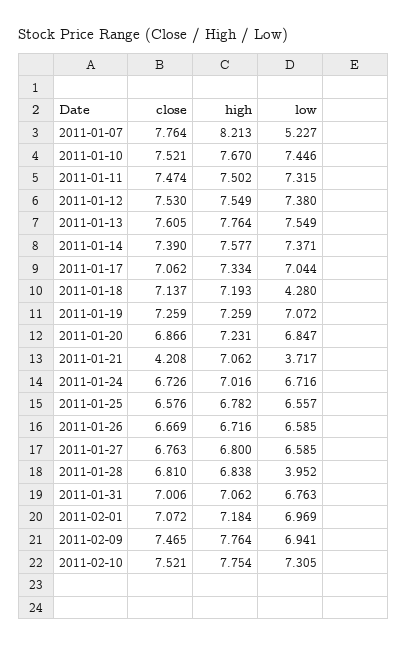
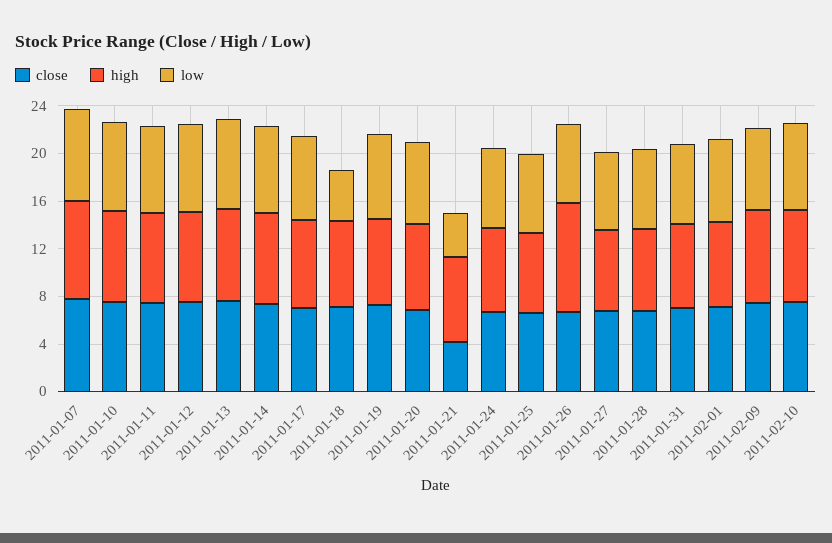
  {
    "close": {
      "2011-01-07": 7.764,
      "2011-01-10": 7.521,
      "2011-01-11": 7.474,
      "2011-01-12": 7.53,
      "2011-01-13": 7.605,
      "2011-01-14": 7.39,
      "2011-01-17": 7.062,
      "2011-01-18": 7.137,
      "2011-01-19": 7.259,
      "2011-01-20": 6.866,
      "2011-01-21": 4.208,
      "2011-01-24": 6.726,
      "2011-01-25": 6.576,
      "2011-01-26": 6.669,
      "2011-01-27": 6.763,
      "2011-01-28": 6.81,
      "2011-01-31": 7.006,
      "2011-02-01": 7.072,
      "2011-02-09": 7.465,
      "2011-02-10": 7.521
    },
    "high": {
      "2011-01-07": 8.213,
      "2011-01-10": 7.67,
      "2011-01-11": 7.502,
      "2011-01-12": 7.549,
      "2011-01-13": 7.764,
      "2011-01-14": 7.577,
      "2011-01-17": 7.334,
      "2011-01-18": 7.193,
      "2011-01-19": 7.259,
      "2011-01-20": 7.231,
      "2011-01-21": 7.062,
      "2011-01-24": 7.016,
      "2011-01-25": 6.782,
-     "2011-01-26": 6.716,
+     "2011-01-26": 9,
      "2011-01-27": 6.8,
      "2011-01-28": 6.838,
      "2011-01-31": 7.062,
      "2011-02-01": 7.184,
      "2011-02-09": 7.764,
      "2011-02-10": 7.754
    },
    "low": {
-     "2011-01-07": 5.227,
+     "2011-01-07": 8,
      "2011-01-10": 7.446,
      "2011-01-11": 7.315,
      "2011-01-12": 7.38,
      "2011-01-13": 7.549,
      "2011-01-14": 7.371,
      "2011-01-17": 7.044,
      "2011-01-18": 4.28,
      "2011-01-19": 7.072,
      "2011-01-20": 6.847,
      "2011-01-21": 3.717,
      "2011-01-24": 6.716,
      "2011-01-25": 6.557,
      "2011-01-26": 6.585,
      "2011-01-27": 6.585,
-     "2011-01-28": 3.952,
+     "2011-01-28": 7,
      "2011-01-31": 6.763,
      "2011-02-01": 6.969,
      "2011-02-09": 6.941,
      "2011-02-10": 7.305
    }
  }

